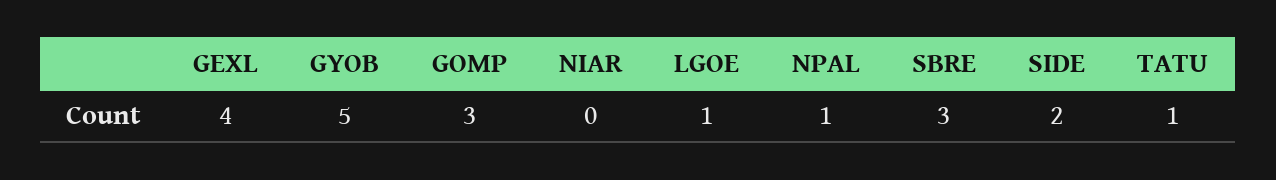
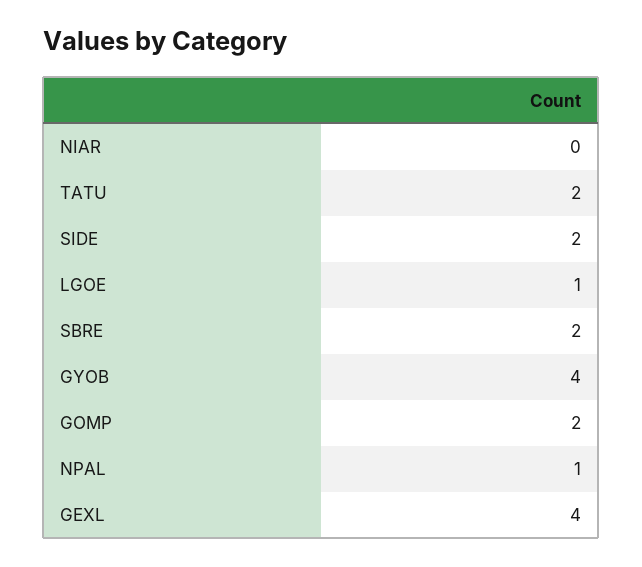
  {
    "GEXL": 4,
-   "GYOB": 5,
+   "GYOB": 4,
-   "GOMP": 3,
+   "GOMP": 2,
    "NIAR": 0,
    "LGOE": 1,
    "NPAL": 1,
-   "SBRE": 3,
+   "SBRE": 2,
    "SIDE": 2,
-   "TATU": 1
+   "TATU": 2
  }

